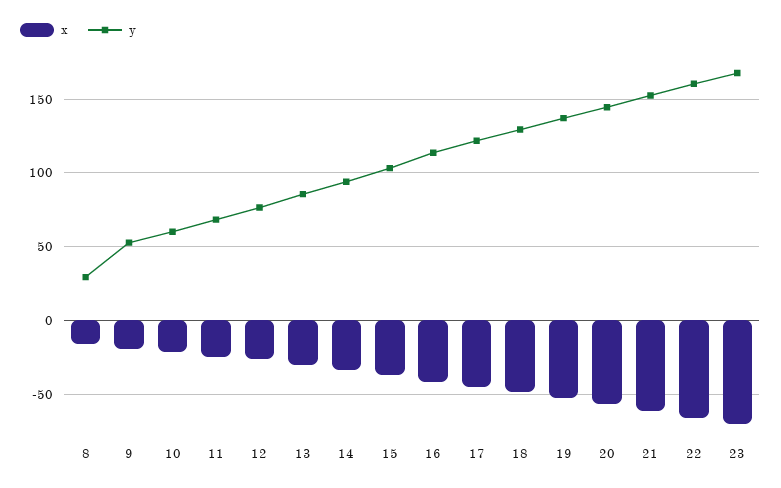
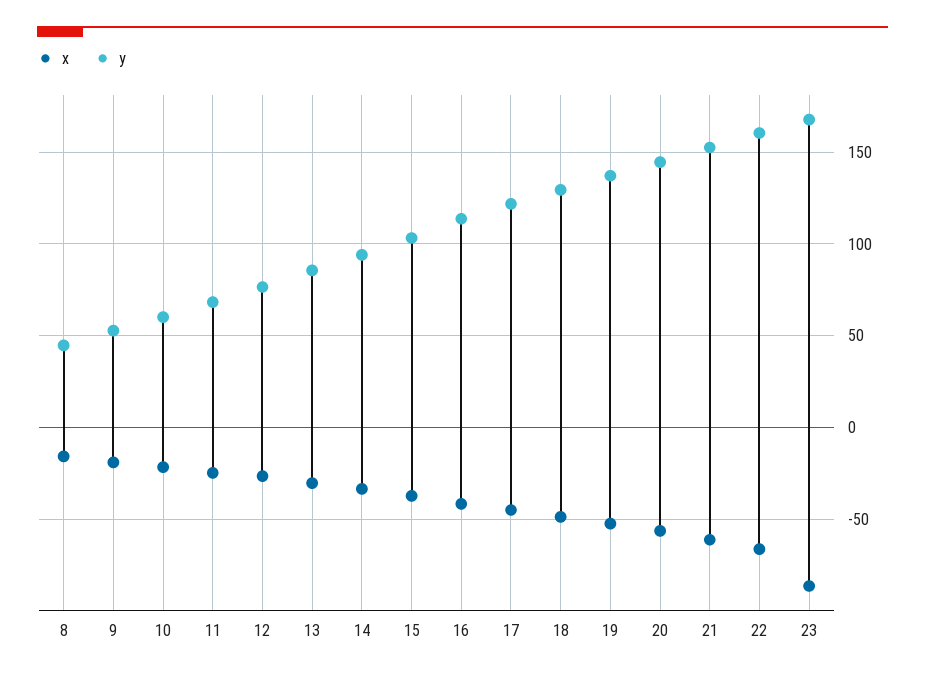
  {
    "x": {
      "8": -15,
      "9": -20,
      "10": -20,
      "11": -25,
      "12": -25,
      "13": -30,
      "14": -35,
      "15": -35,
      "16": -40,
      "17": -45,
      "18": -50,
      "19": -50,
      "20": -55,
      "21": -60,
      "22": -65,
-     "23": -70
+     "23": -85
    },
    "y": {
-     "8": 30,
+     "8": 45,
      "9": 55,
      "10": 60,
      "11": 70,
      "12": 75,
      "13": 85,
      "14": 95,
      "15": 105,
      "16": 115,
      "17": 120,
      "18": 130,
      "19": 135,
      "20": 145,
      "21": 155,
      "22": 160,
      "23": 170
    }
  }

